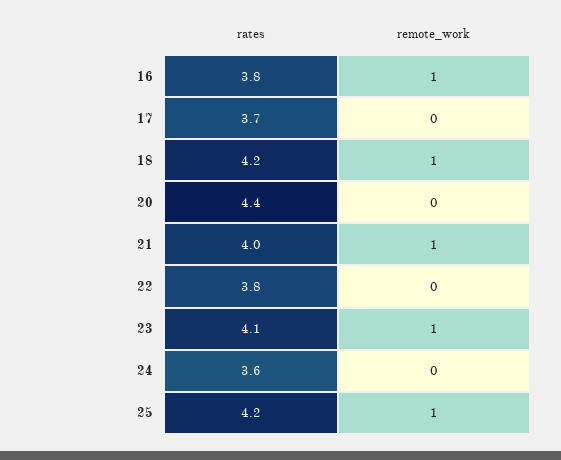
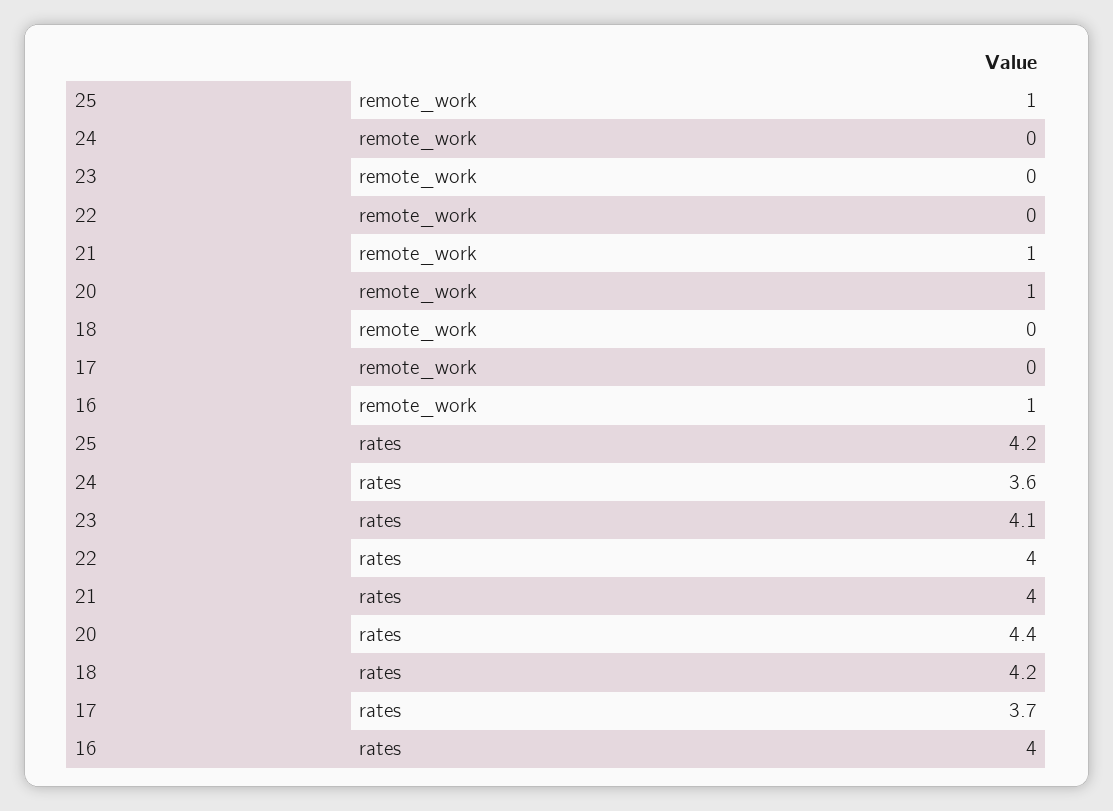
  {
    "rates": {
-     "16": 3.8,
+     "16": 4,
      "17": 3.7,
      "18": 4.2,
      "20": 4.4,
      "21": 4,
-     "22": 3.8,
+     "22": 4,
      "23": 4.1,
      "24": 3.6,
      "25": 4.2
    },
    "remote_work": {
      "16": 1,
      "17": 0,
-     "18": 1,
+     "18": 0,
-     "20": 0,
+     "20": 1,
      "21": 1,
      "22": 0,
-     "23": 1,
+     "23": 0,
      "24": 0,
      "25": 1
    }
  }

